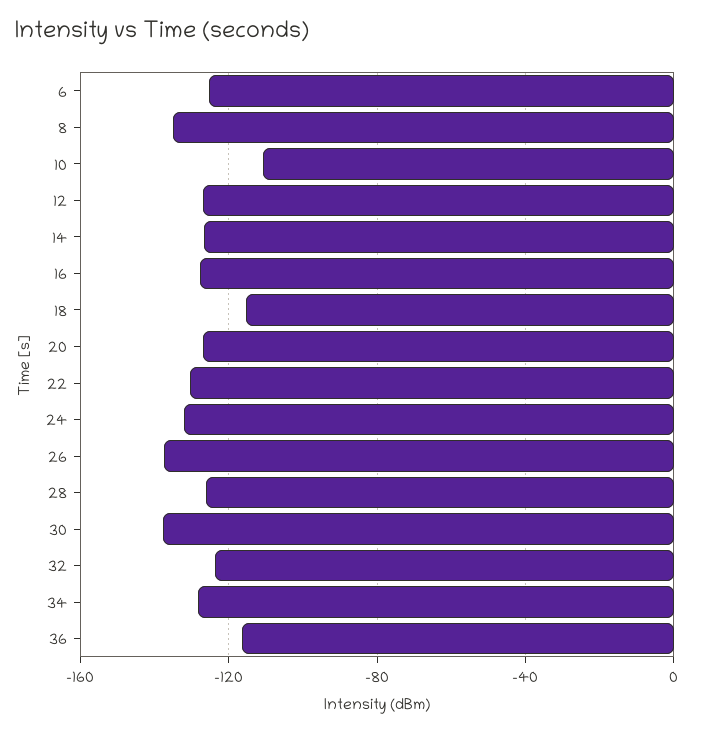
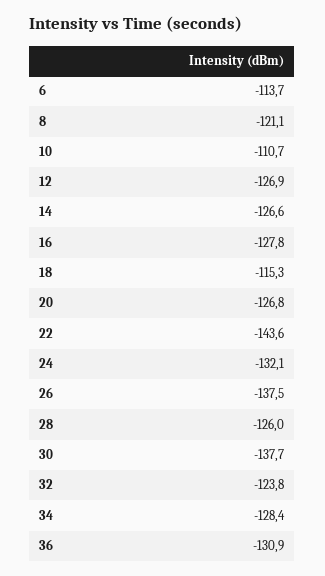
  {
-   "6": -125,
+   "6": -113.7,
-   "8": -135,
+   "8": -121.1,
    "10": -110.7,
    "12": -126.9,
    "14": -126.6,
    "16": -127.8,
    "18": -115.3,
    "20": -126.8,
-   "22": -130,
+   "22": -143.6,
    "24": -132.1,
    "26": -137.5,
    "28": -126,
    "30": -137.7,
    "32": -123.8,
    "34": -128.4,
-   "36": -115
+   "36": -130.9
  }

